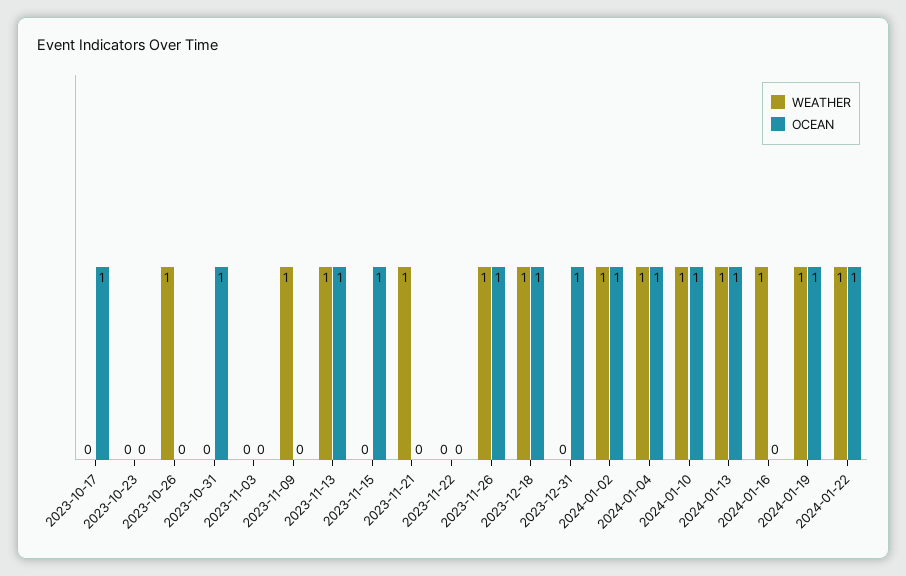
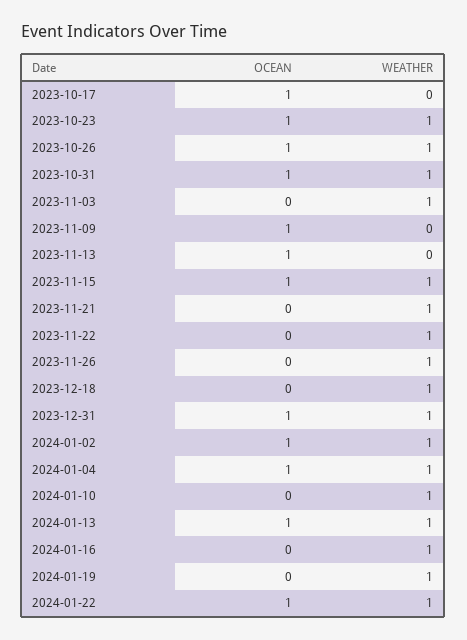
  {
    "WEATHER": {
      "2023-10-17": 0,
-     "2023-10-23": 0,
+     "2023-10-23": 1,
      "2023-10-26": 1,
-     "2023-10-31": 0,
+     "2023-10-31": 1,
-     "2023-11-03": 0,
+     "2023-11-03": 1,
-     "2023-11-09": 1,
+     "2023-11-09": 0,
-     "2023-11-13": 1,
+     "2023-11-13": 0,
-     "2023-11-15": 0,
+     "2023-11-15": 1,
      "2023-11-21": 1,
-     "2023-11-22": 0,
+     "2023-11-22": 1,
      "2023-11-26": 1,
      "2023-12-18": 1,
-     "2023-12-31": 0,
+     "2023-12-31": 1,
      "2024-01-02": 1,
      "2024-01-04": 1,
      "2024-01-10": 1,
      "2024-01-13": 1,
      "2024-01-16": 1,
      "2024-01-19": 1,
      "2024-01-22": 1
    },
    "OCEAN": {
      "2023-10-17": 1,
-     "2023-10-23": 0,
+     "2023-10-23": 1,
-     "2023-10-26": 0,
+     "2023-10-26": 1,
      "2023-10-31": 1,
      "2023-11-03": 0,
-     "2023-11-09": 0,
+     "2023-11-09": 1,
      "2023-11-13": 1,
      "2023-11-15": 1,
      "2023-11-21": 0,
      "2023-11-22": 0,
-     "2023-11-26": 1,
+     "2023-11-26": 0,
-     "2023-12-18": 1,
+     "2023-12-18": 0,
      "2023-12-31": 1,
      "2024-01-02": 1,
      "2024-01-04": 1,
-     "2024-01-10": 1,
+     "2024-01-10": 0,
      "2024-01-13": 1,
      "2024-01-16": 0,
-     "2024-01-19": 1,
+     "2024-01-19": 0,
      "2024-01-22": 1
    }
  }

